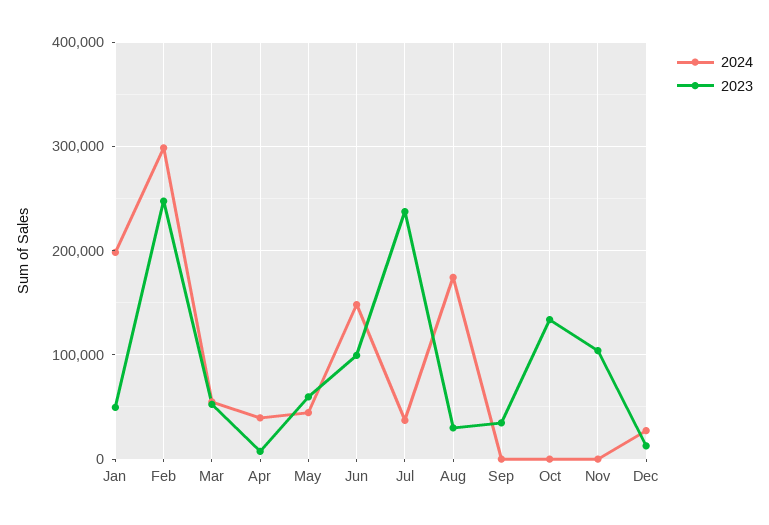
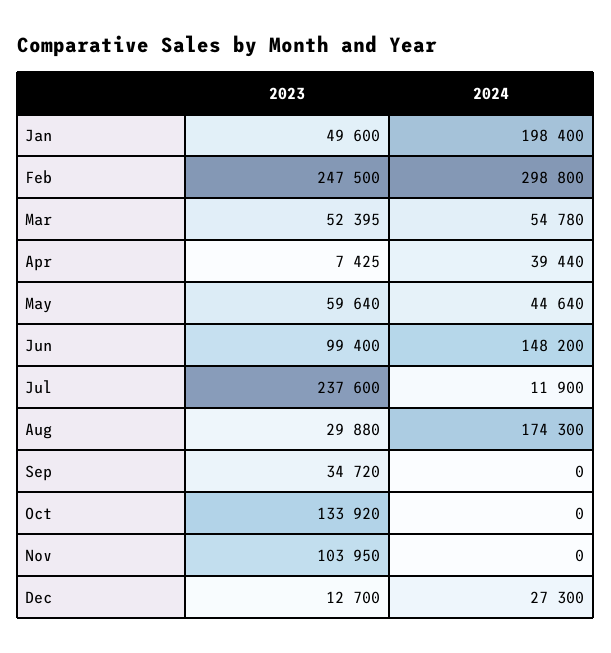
  {
    "2024": {
      "Jan": 198400,
      "Feb": 298800,
      "Mar": 54780,
      "Apr": 39440,
      "May": 44640,
      "Jun": 148200,
-     "Jul": 40000,
+     "Jul": 11900,
      "Aug": 174300,
      "Sep": 0,
      "Oct": 0,
      "Nov": 0,
      "Dec": 27300
    },
    "2023": {
      "Jan": 49600,
      "Feb": 247500,
      "Mar": 52395,
      "Apr": 7425,
      "May": 59640,
      "Jun": 99400,
      "Jul": 237600,
      "Aug": 29880,
      "Sep": 34720,
      "Oct": 133920,
      "Nov": 103950,
      "Dec": 12700
    }
  }

